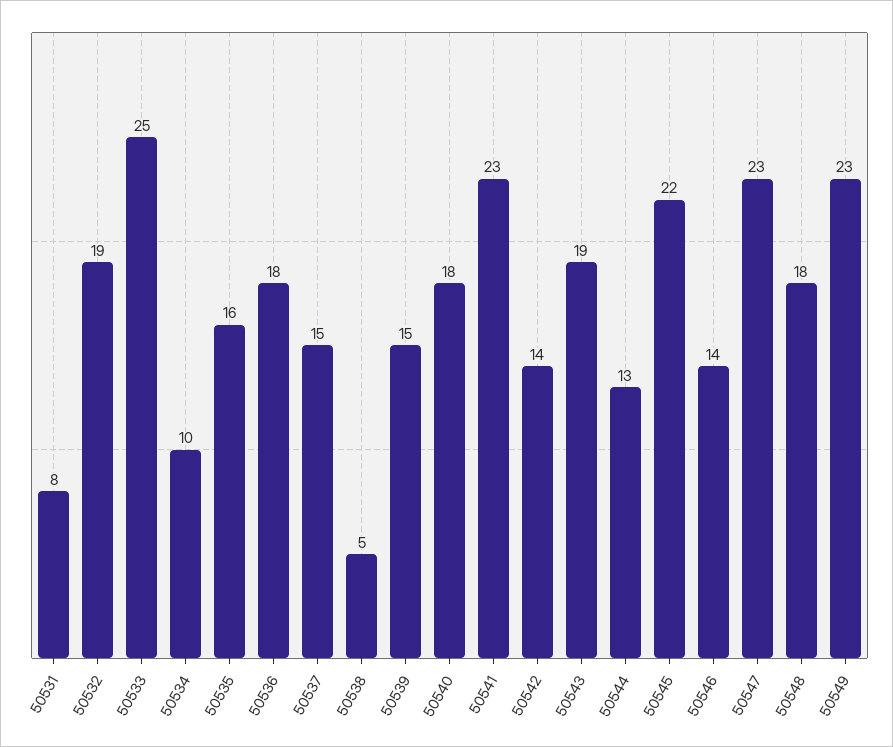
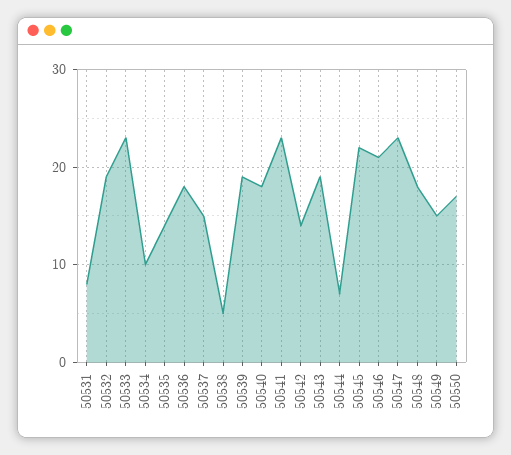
  {
    "50531": 8,
    "50532": 19,
-   "50533": 25,
+   "50533": 23,
    "50534": 10,
-   "50535": 16,
+   "50535": 14,
    "50536": 18,
    "50537": 15,
    "50538": 5,
-   "50539": 15,
+   "50539": 19,
    "50540": 18,
    "50541": 23,
    "50542": 14,
    "50543": 19,
-   "50544": 13,
+   "50544": 7,
    "50545": 22,
-   "50546": 14,
+   "50546": 21,
    "50547": 23,
    "50548": 18,
-   "50549": 23
+   "50549": 15,
+   "50550": 17
  }

